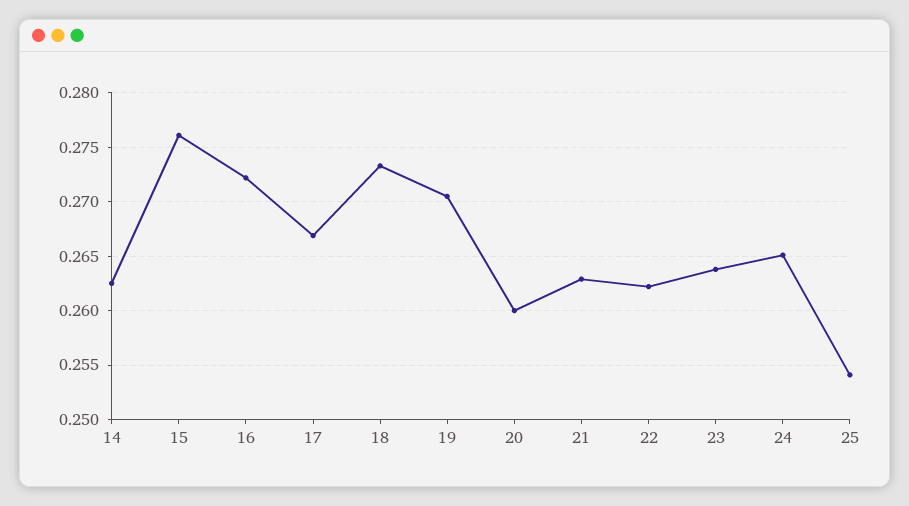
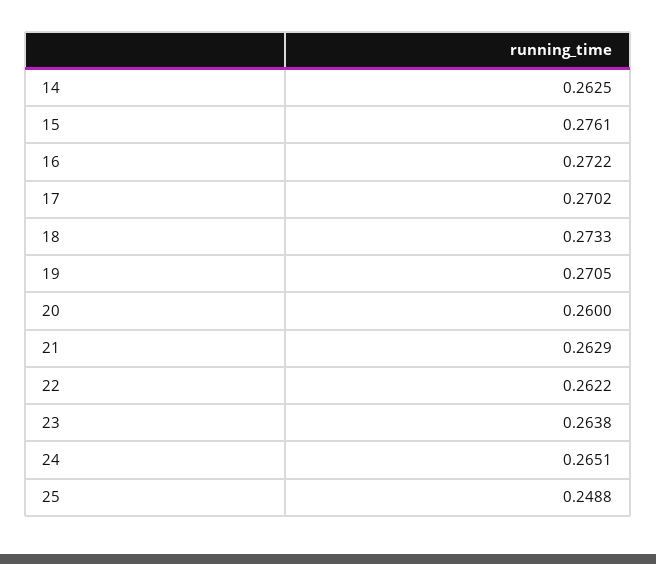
  {
    "14": 0.2625,
    "15": 0.2761,
    "16": 0.2722,
-   "17": 0.267,
+   "17": 0.2702,
    "18": 0.2733,
    "19": 0.2705,
    "20": 0.26,
    "21": 0.2629,
    "22": 0.2622,
    "23": 0.2638,
    "24": 0.2651,
-   "25": 0.254
+   "25": 0.2488
  }

